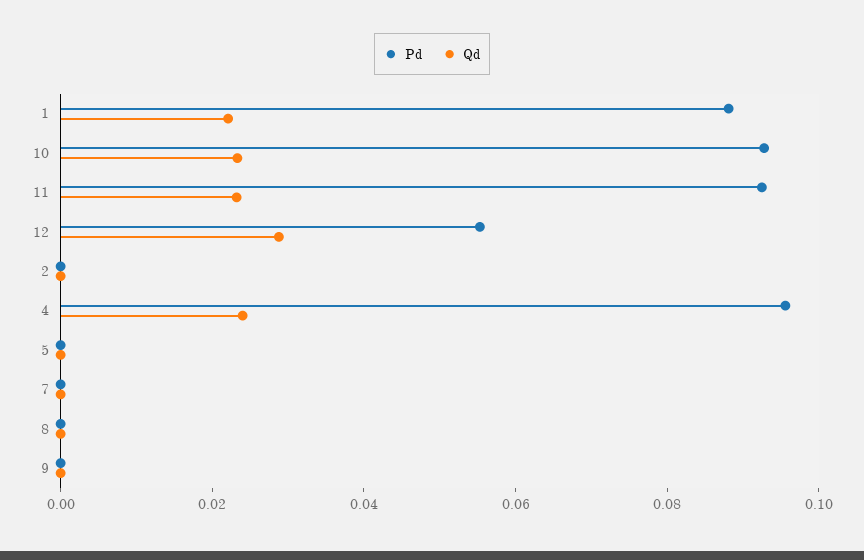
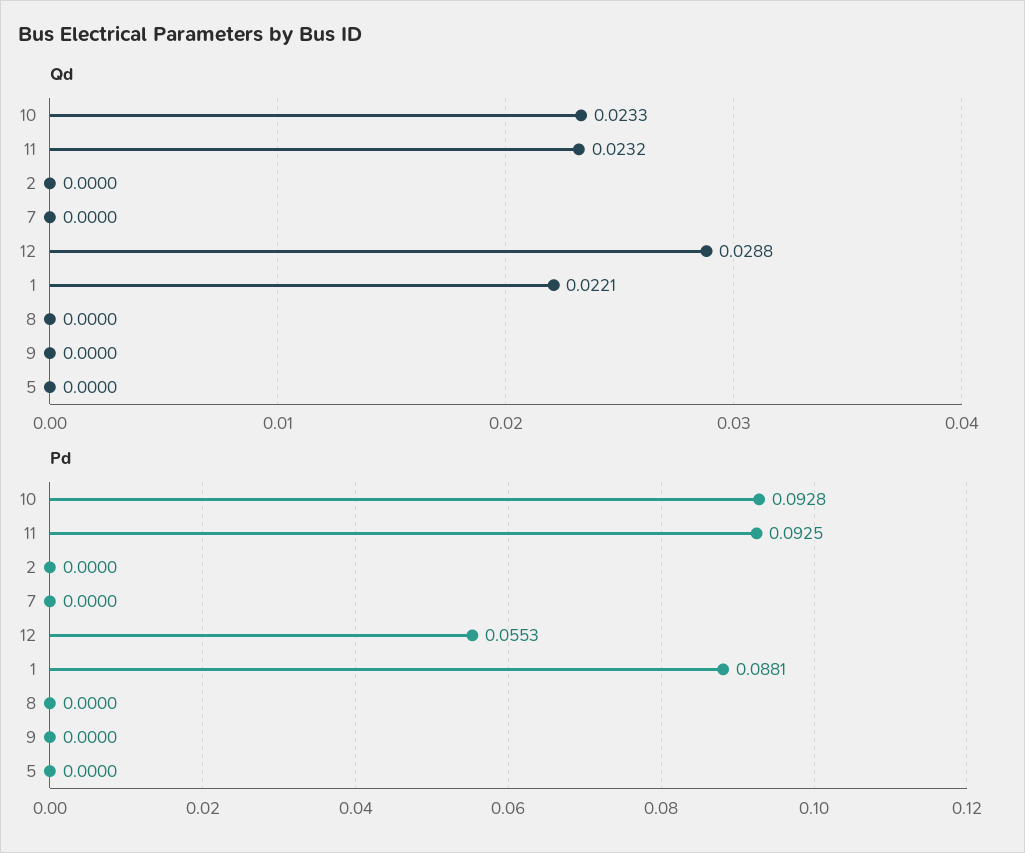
  {
    "Pd": {
      "1": 0.0881,
      "10": 0.0928,
      "11": 0.0925,
      "12": 0.0553,
      "2": 0,
-     "4": 0.095,
      "5": 0,
      "7": 0,
      "8": 0,
      "9": 0
    },
    "Qd": {
      "1": 0.0221,
      "10": 0.0233,
      "11": 0.0232,
      "12": 0.0288,
      "2": 0,
-     "4": 0.025,
      "5": 0,
      "7": 0,
      "8": 0,
      "9": 0
    }
  }

